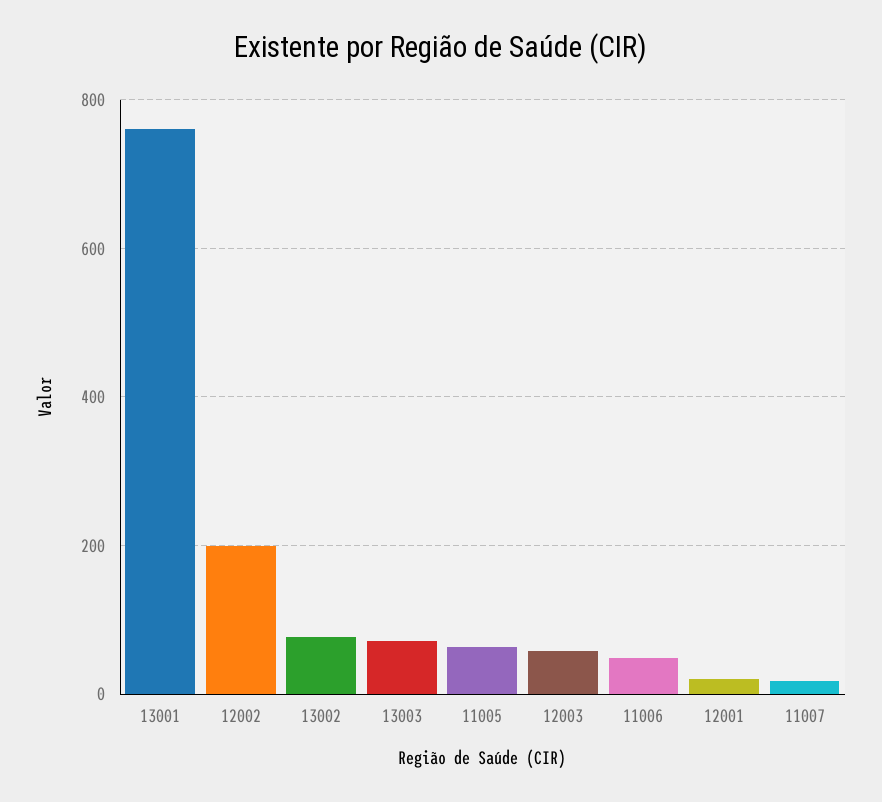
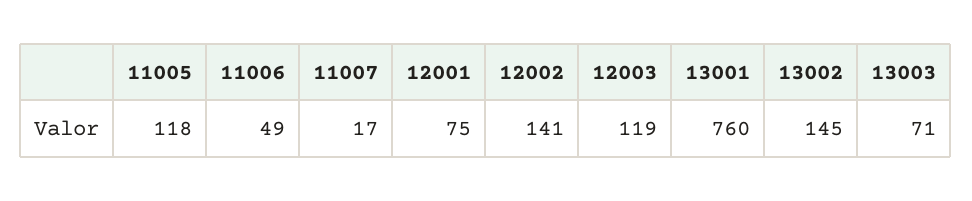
  {
    "13001": 760,
-   "12002": 200,
+   "12002": 141,
-   "13002": 80,
+   "13002": 145,
    "13003": 71,
-   "11005": 60,
+   "11005": 118,
-   "12003": 60,
+   "12003": 119,
    "11006": 49,
-   "12001": 20,
+   "12001": 75,
    "11007": 17
  }

